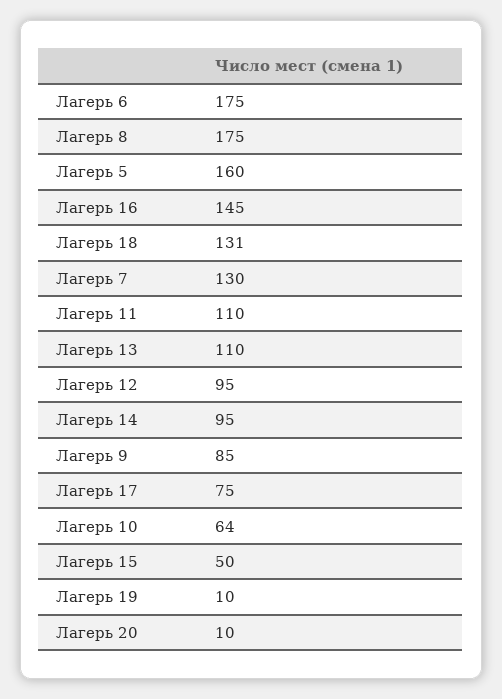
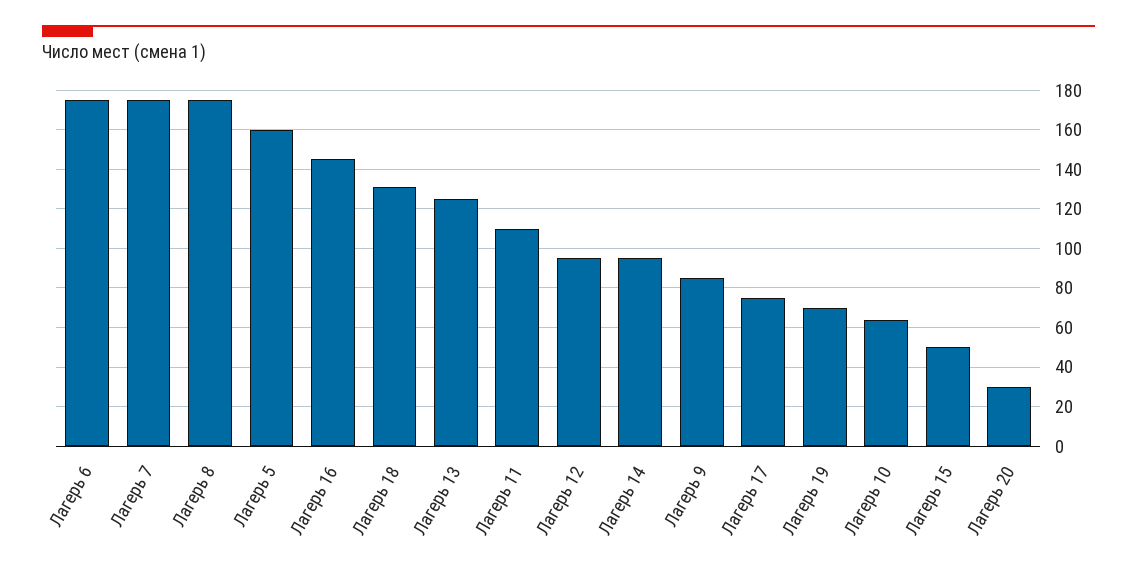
  {
    "Лагерь 6": 175,
    "Лагерь 8": 175,
    "Лагерь 5": 160,
    "Лагерь 16": 145,
    "Лагерь 18": 131,
-   "Лагерь 7": 130,
+   "Лагерь 7": 175,
    "Лагерь 11": 110,
-   "Лагерь 13": 110,
+   "Лагерь 13": 125,
    "Лагерь 12": 95,
    "Лагерь 14": 95,
    "Лагерь 9": 85,
    "Лагерь 17": 75,
    "Лагерь 10": 64,
    "Лагерь 15": 50,
-   "Лагерь 19": 10,
+   "Лагерь 19": 70,
-   "Лагерь 20": 10
+   "Лагерь 20": 30
  }

